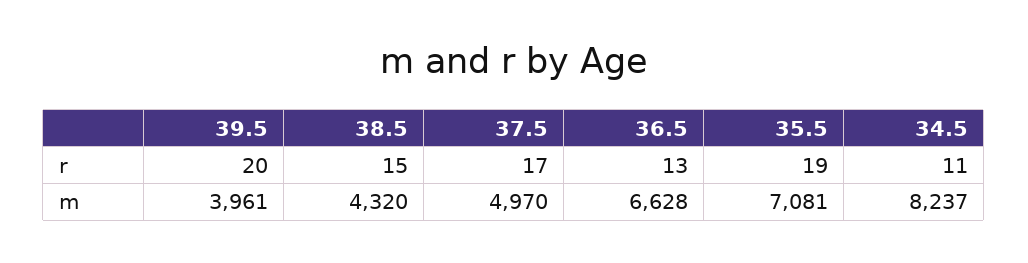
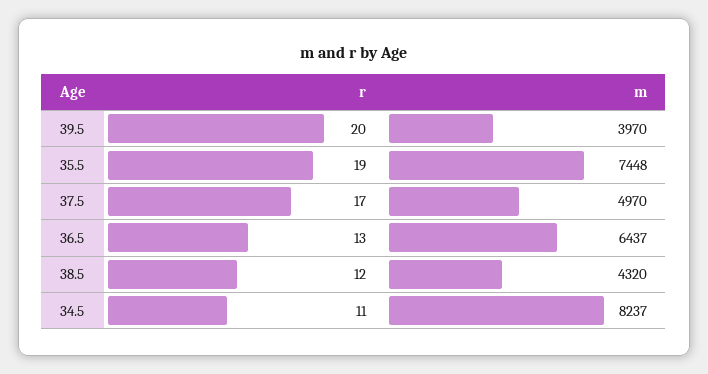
  {
    "39.5": {
      "r": 20,
-     "m": 3961
+     "m": 3970
    },
    "38.5": {
-     "r": 15,
+     "r": 12,
      "m": 4320
    },
    "37.5": {
      "r": 17,
      "m": 4970
    },
    "36.5": {
      "r": 13,
-     "m": 6628
+     "m": 6437
    },
    "35.5": {
      "r": 19,
-     "m": 7081
+     "m": 7448
    },
    "34.5": {
      "r": 11,
      "m": 8237
    }
  }

